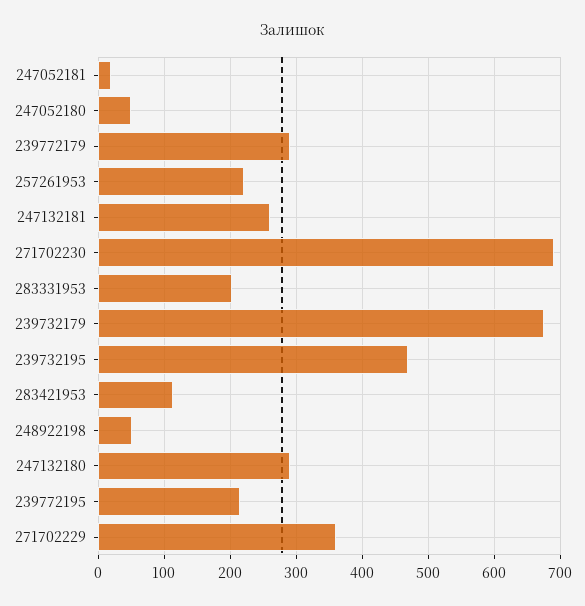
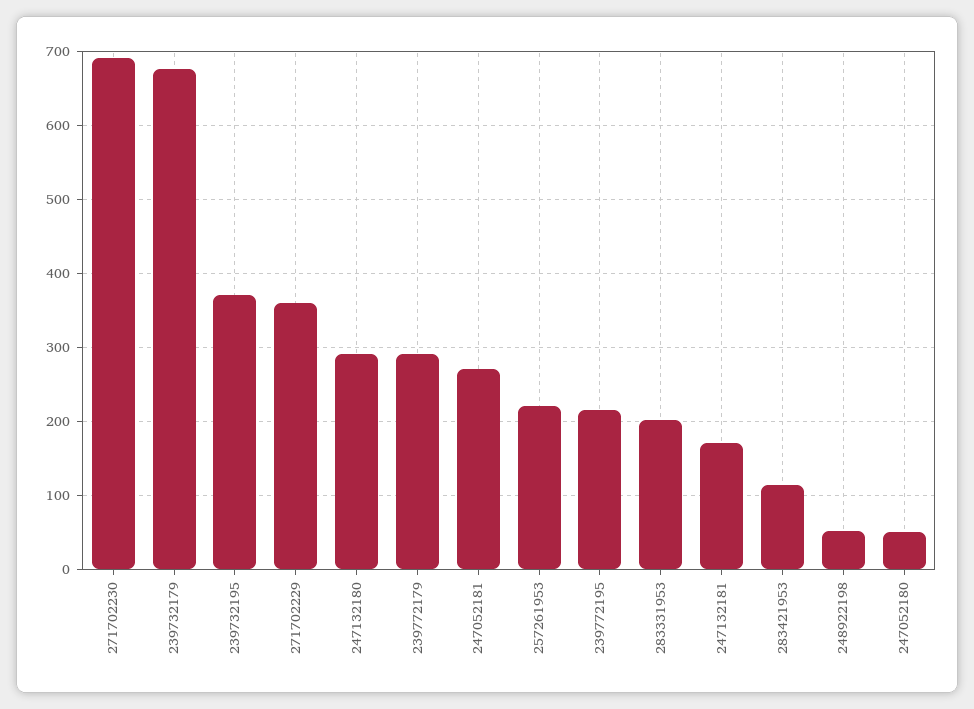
  {
-   "247052181": 20,
+   "247052181": 270,
    "247052180": 50,
    "239772179": 290,
    "257261953": 220,
-   "247132181": 260,
+   "247132181": 170,
    "271702230": 690,
    "283331953": 200,
    "239732179": 680,
-   "239732195": 470,
+   "239732195": 370,
    "283421953": 110,
    "248922198": 50,
    "247132180": 290,
    "239772195": 220,
    "271702229": 360
  }

